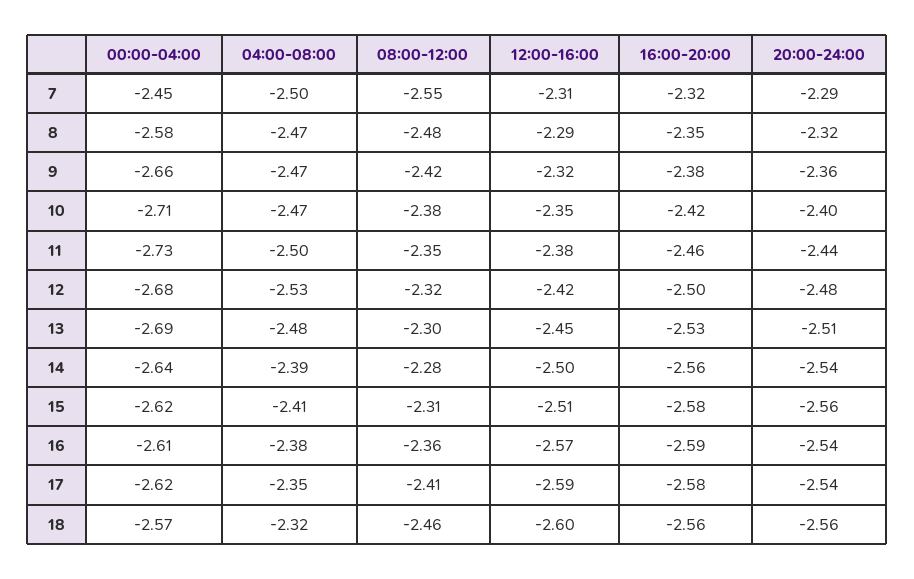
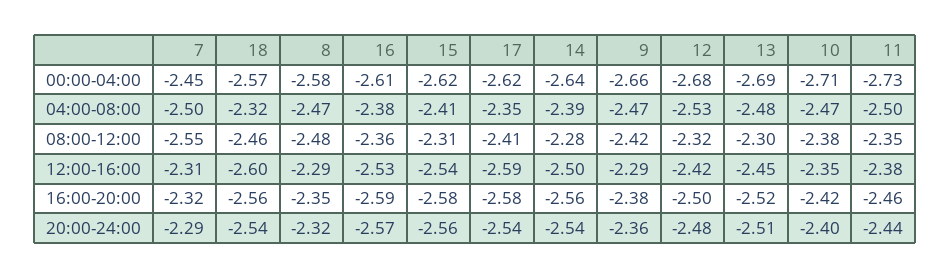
  {
    "00:00-04:00": {
      "7": -2.45,
      "8": -2.58,
      "9": -2.66,
      "10": -2.71,
      "11": -2.73,
      "12": -2.68,
      "13": -2.69,
      "14": -2.64,
      "15": -2.62,
      "16": -2.61,
      "17": -2.62,
      "18": -2.57
    },
    "04:00-08:00": {
      "7": -2.5,
      "8": -2.47,
      "9": -2.47,
      "10": -2.47,
      "11": -2.5,
      "12": -2.53,
      "13": -2.48,
      "14": -2.39,
      "15": -2.41,
      "16": -2.38,
      "17": -2.35,
      "18": -2.32
    },
    "08:00-12:00": {
      "7": -2.55,
      "8": -2.48,
      "9": -2.42,
      "10": -2.38,
      "11": -2.35,
      "12": -2.32,
      "13": -2.3,
      "14": -2.28,
      "15": -2.31,
      "16": -2.36,
      "17": -2.41,
      "18": -2.46
    },
    "12:00-16:00": {
      "7": -2.31,
      "8": -2.29,
-     "9": -2.32,
+     "9": -2.29,
      "10": -2.35,
      "11": -2.38,
      "12": -2.42,
      "13": -2.45,
      "14": -2.5,
-     "15": -2.51,
+     "15": -2.54,
-     "16": -2.57,
+     "16": -2.53,
      "17": -2.59,
      "18": -2.6
    },
    "16:00-20:00": {
      "7": -2.32,
      "8": -2.35,
      "9": -2.38,
      "10": -2.42,
      "11": -2.46,
      "12": -2.5,
-     "13": -2.53,
+     "13": -2.52,
      "14": -2.56,
      "15": -2.58,
      "16": -2.59,
      "17": -2.58,
      "18": -2.56
    },
    "20:00-24:00": {
      "7": -2.29,
      "8": -2.32,
      "9": -2.36,
      "10": -2.4,
      "11": -2.44,
      "12": -2.48,
      "13": -2.51,
      "14": -2.54,
      "15": -2.56,
-     "16": -2.54,
+     "16": -2.57,
      "17": -2.54,
-     "18": -2.56
+     "18": -2.54
    }
  }

